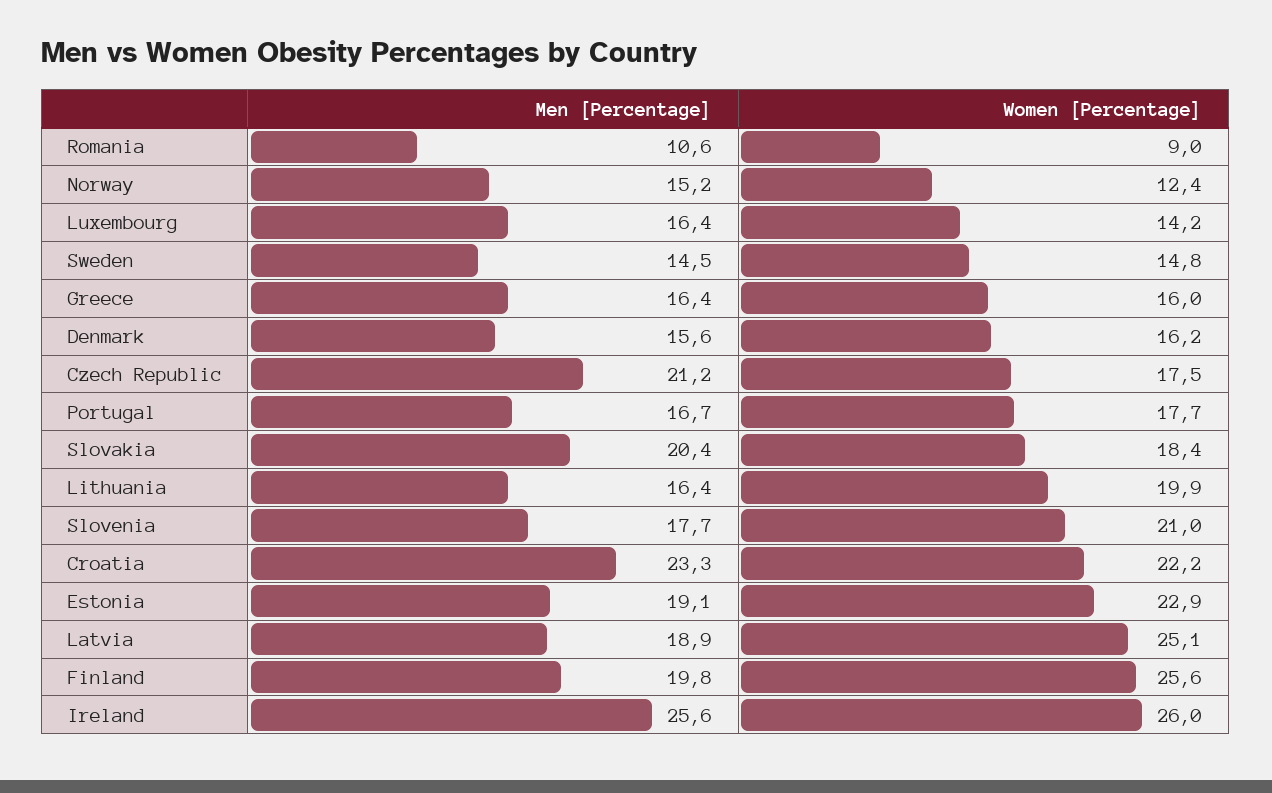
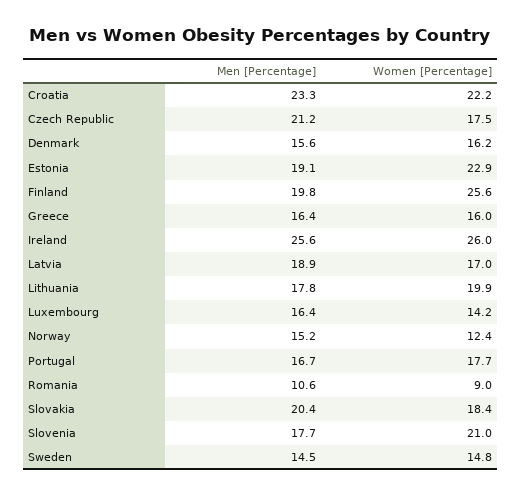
  {
    "Men [Percentage]": {
      "Romania": 10.6,
      "Norway": 15.2,
      "Luxembourg": 16.4,
      "Sweden": 14.5,
      "Greece": 16.4,
      "Denmark": 15.6,
      "Czech Republic": 21.2,
      "Portugal": 16.7,
      "Slovakia": 20.4,
-     "Lithuania": 16.4,
+     "Lithuania": 17.8,
      "Slovenia": 17.7,
      "Croatia": 23.3,
      "Estonia": 19.1,
      "Latvia": 18.9,
      "Finland": 19.8,
      "Ireland": 25.6
    },
    "Women [Percentage]": {
      "Romania": 9,
      "Norway": 12.4,
      "Luxembourg": 14.2,
      "Sweden": 14.8,
      "Greece": 16,
      "Denmark": 16.2,
      "Czech Republic": 17.5,
      "Portugal": 17.7,
      "Slovakia": 18.4,
      "Lithuania": 19.9,
      "Slovenia": 21,
      "Croatia": 22.2,
      "Estonia": 22.9,
-     "Latvia": 25.1,
+     "Latvia": 17,
      "Finland": 25.6,
      "Ireland": 26
    }
  }

